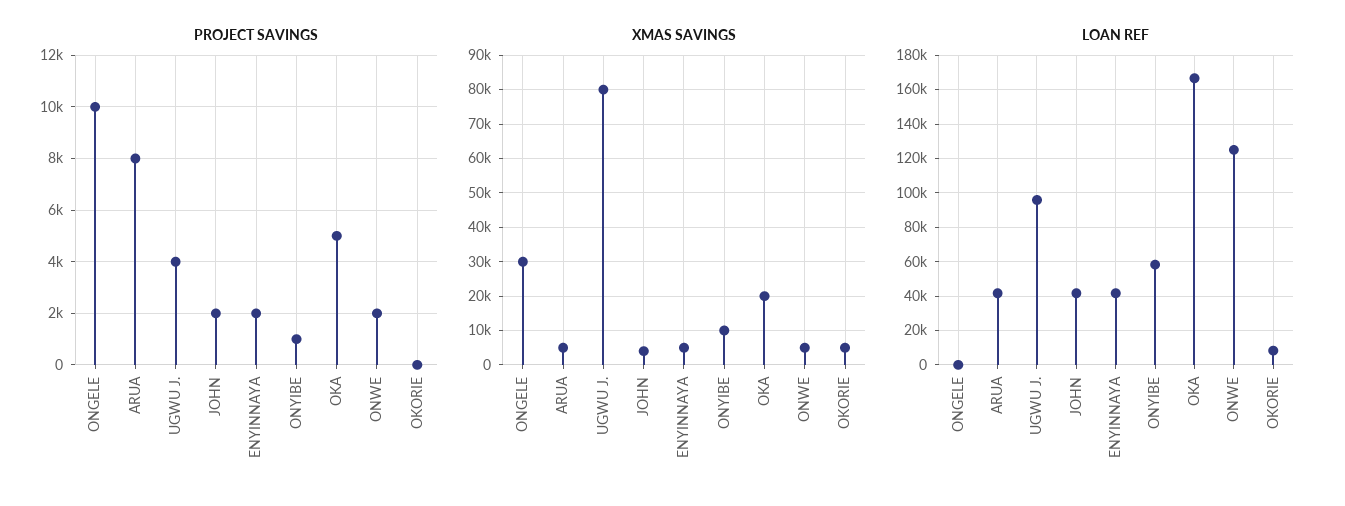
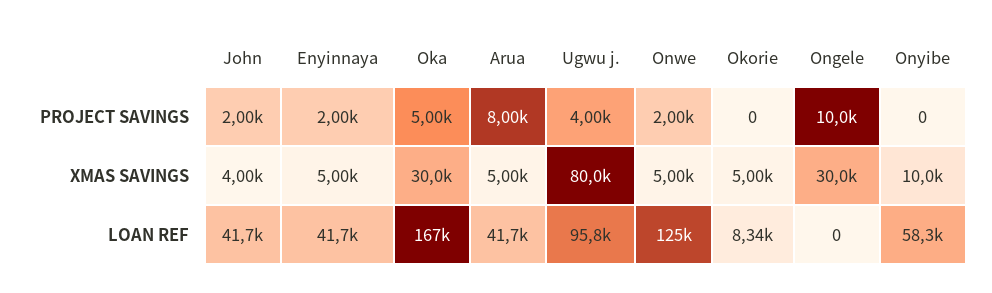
  {
    "PROJECT SAVINGS": {
      "ONGELE": 10000,
      "ARUA": 8000,
      "UGWU J.": 4000,
      "JOHN": 2000,
      "ENYINNAYA": 2000,
-     "ONYIBE": 1000,
+     "ONYIBE": 0,
      "OKA": 5000,
      "ONWE": 2000,
      "OKORIE": 0
    },
    "XMAS SAVINGS": {
      "ONGELE": 30000,
      "ARUA": 5000,
      "UGWU J.": 80000,
      "JOHN": 4000,
      "ENYINNAYA": 5000,
      "ONYIBE": 10000,
-     "OKA": 20000,
+     "OKA": 30000,
      "ONWE": 5000,
      "OKORIE": 5000
    },
    "LOAN REF": {
      "ONGELE": 0,
      "ARUA": 41700,
      "UGWU J.": 95800,
      "JOHN": 41700,
      "ENYINNAYA": 41700,
      "ONYIBE": 58300,
      "OKA": 167000,
      "ONWE": 125000,
      "OKORIE": 8340
    }
  }

